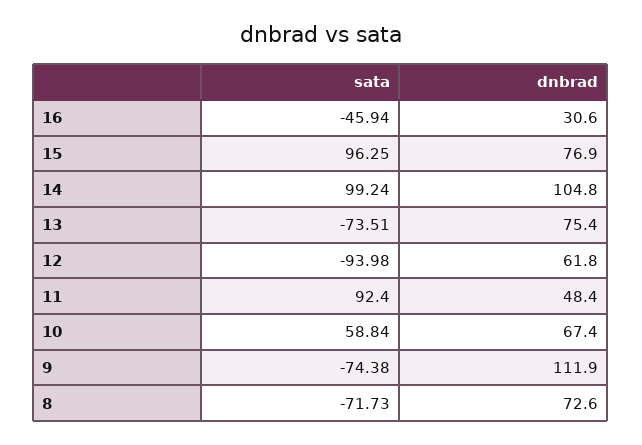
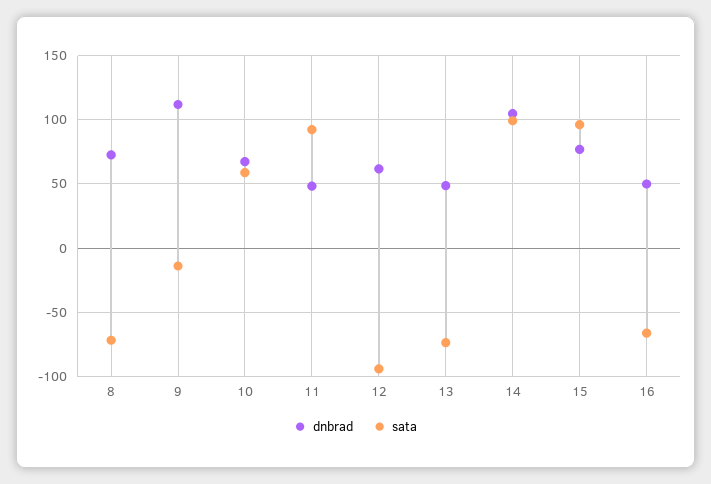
  {
    "sata": {
-     "16": -45.94,
+     "16": -65,
      "15": 96.25,
      "14": 99.24,
      "13": -73.51,
      "12": -93.98,
      "11": 92.4,
      "10": 58.84,
-     "9": -74.38,
+     "9": -15,
      "8": -71.73
    },
    "dnbrad": {
-     "16": 30.6,
+     "16": 50,
      "15": 76.9,
      "14": 104.8,
-     "13": 75.4,
+     "13": 50,
      "12": 61.8,
      "11": 48.4,
      "10": 67.4,
      "9": 111.9,
      "8": 72.6
    }
  }

